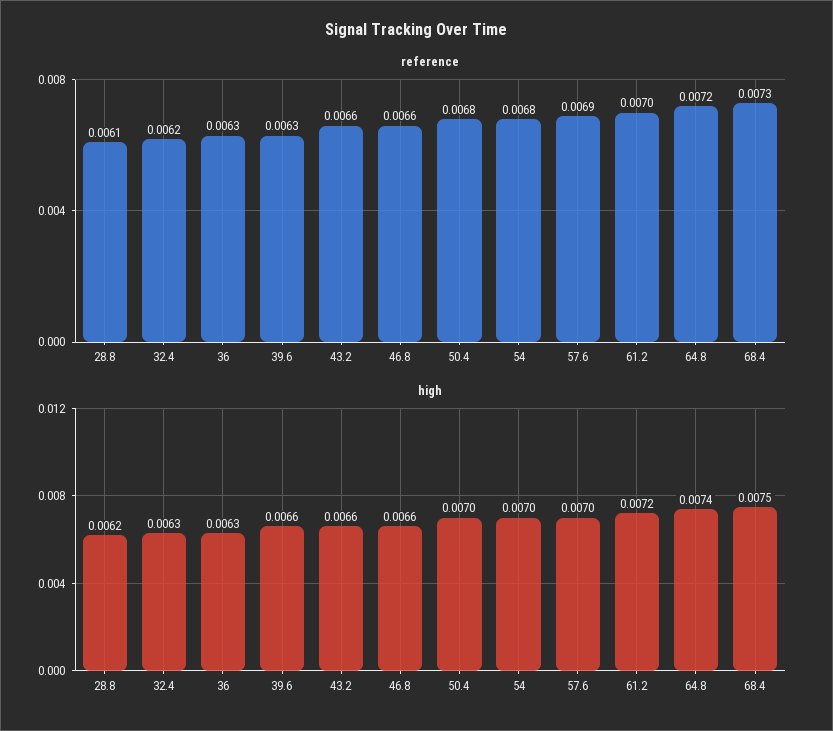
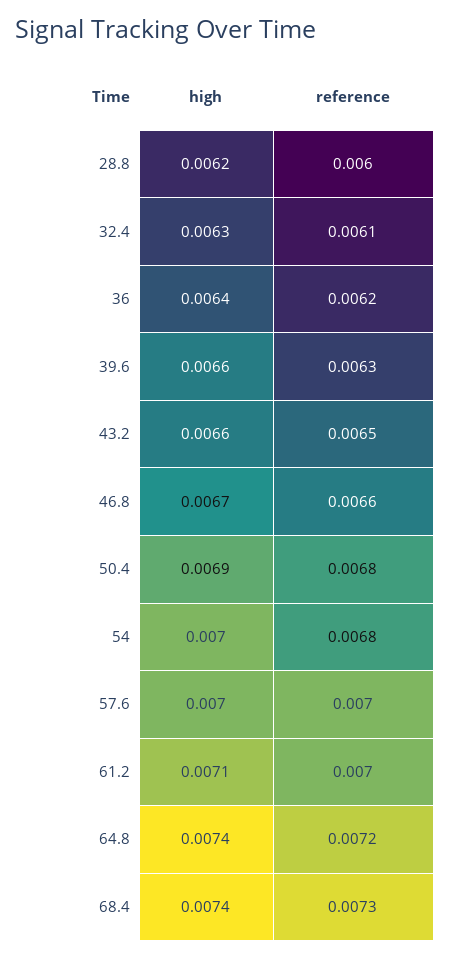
  {
    "reference": {
-     "28.8": 0.0061,
+     "28.8": 0.006,
-     "32.4": 0.0062,
+     "32.4": 0.0061,
-     "36": 0.0063,
+     "36": 0.0062,
      "39.6": 0.0063,
-     "43.2": 0.0066,
+     "43.2": 0.0065,
      "46.8": 0.0066,
      "50.4": 0.0068,
      "54": 0.0068,
-     "57.6": 0.0069,
+     "57.6": 0.007,
      "61.2": 0.007,
      "64.8": 0.0072,
      "68.4": 0.0073
    },
    "high": {
      "28.8": 0.0062,
      "32.4": 0.0063,
-     "36": 0.0063,
+     "36": 0.0064,
      "39.6": 0.0066,
      "43.2": 0.0066,
-     "46.8": 0.0066,
+     "46.8": 0.0067,
-     "50.4": 0.007,
+     "50.4": 0.0069,
      "54": 0.007,
      "57.6": 0.007,
-     "61.2": 0.0072,
+     "61.2": 0.0071,
      "64.8": 0.0074,
-     "68.4": 0.0075
+     "68.4": 0.0074
    }
  }

